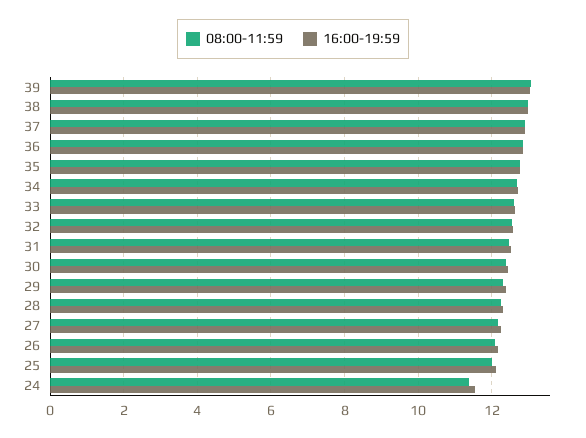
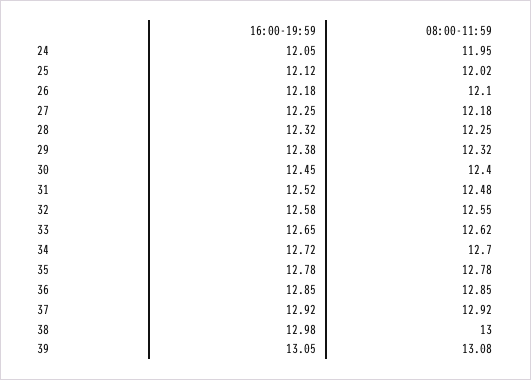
  {
    "08:00-11:59": {
      "39": 13.08,
      "38": 13,
      "37": 12.92,
      "36": 12.85,
      "35": 12.78,
      "34": 12.7,
      "33": 12.62,
      "32": 12.55,
      "31": 12.48,
      "30": 12.4,
      "29": 12.32,
      "28": 12.25,
      "27": 12.18,
      "26": 12.1,
      "25": 12.02,
-     "24": 11.4
+     "24": 11.95
    },
    "16:00-19:59": {
      "39": 13.05,
      "38": 12.98,
      "37": 12.92,
      "36": 12.85,
      "35": 12.78,
      "34": 12.72,
      "33": 12.65,
      "32": 12.58,
      "31": 12.52,
      "30": 12.45,
      "29": 12.38,
      "28": 12.32,
      "27": 12.25,
      "26": 12.18,
      "25": 12.12,
-     "24": 11.6
+     "24": 12.05
    }
  }

